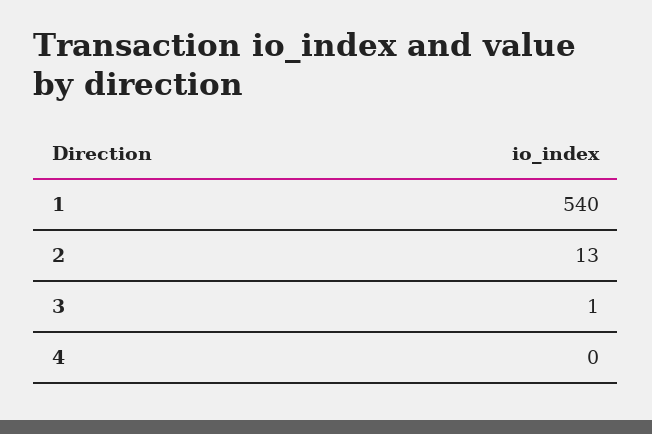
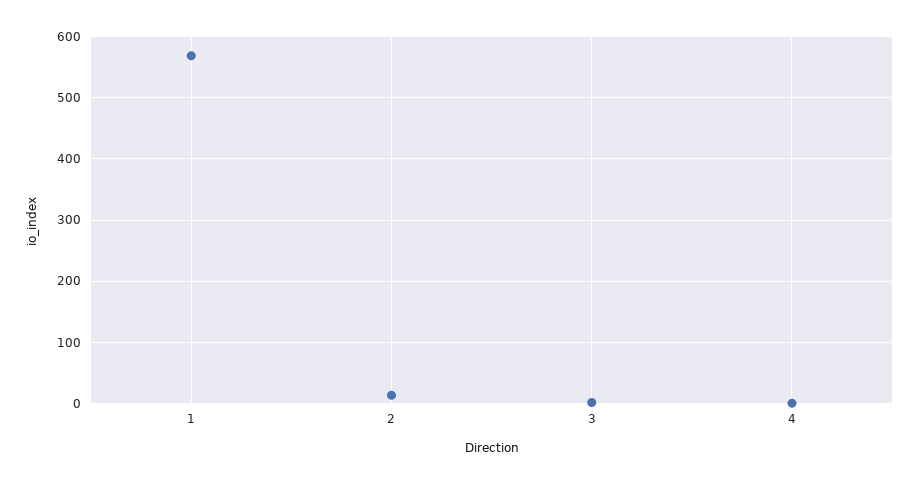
  {
-   "1": 540,
+   "1": 570,
    "2": 13,
    "3": 1,
    "4": 0
  }

